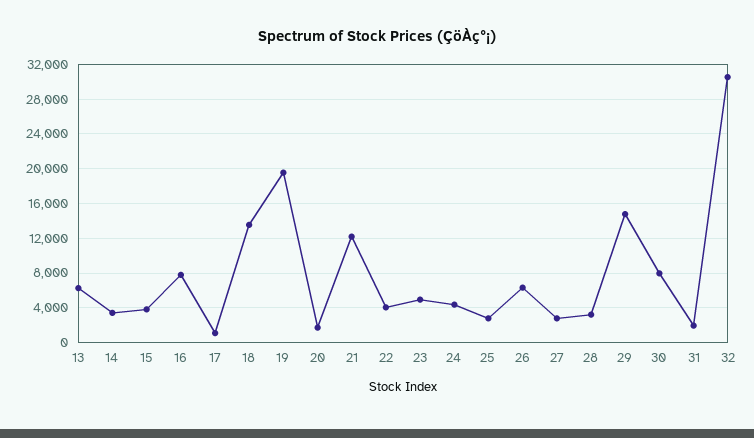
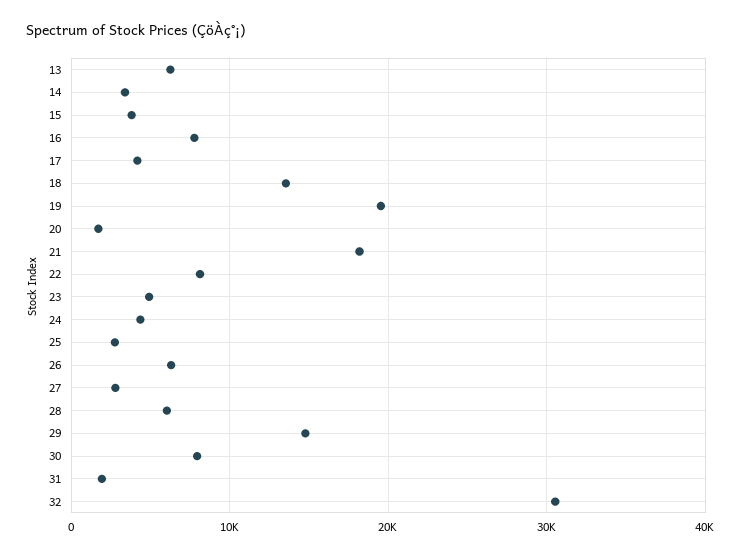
  {
    "13": 6000,
    "14": 3000,
    "15": 4000,
    "16": 8000,
-   "17": 1000,
+   "17": 4000,
    "18": 14000,
    "19": 20000,
    "20": 2000,
-   "21": 12000,
+   "21": 18000,
-   "22": 4000,
+   "22": 8000,
    "23": 5000,
    "24": 4000,
    "25": 3000,
    "26": 6000,
    "27": 3000,
-   "28": 3000,
+   "28": 6000,
    "29": 15000,
    "30": 8000,
    "31": 2000,
    "32": 31000
  }

